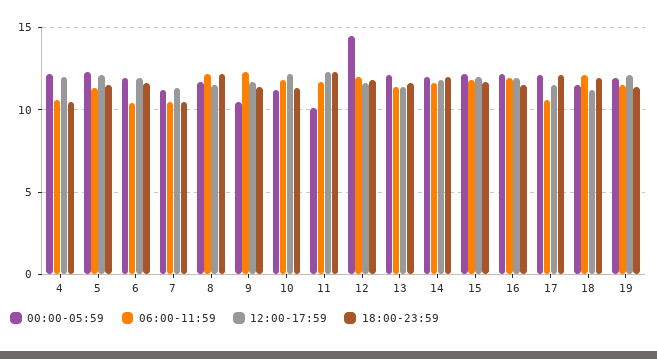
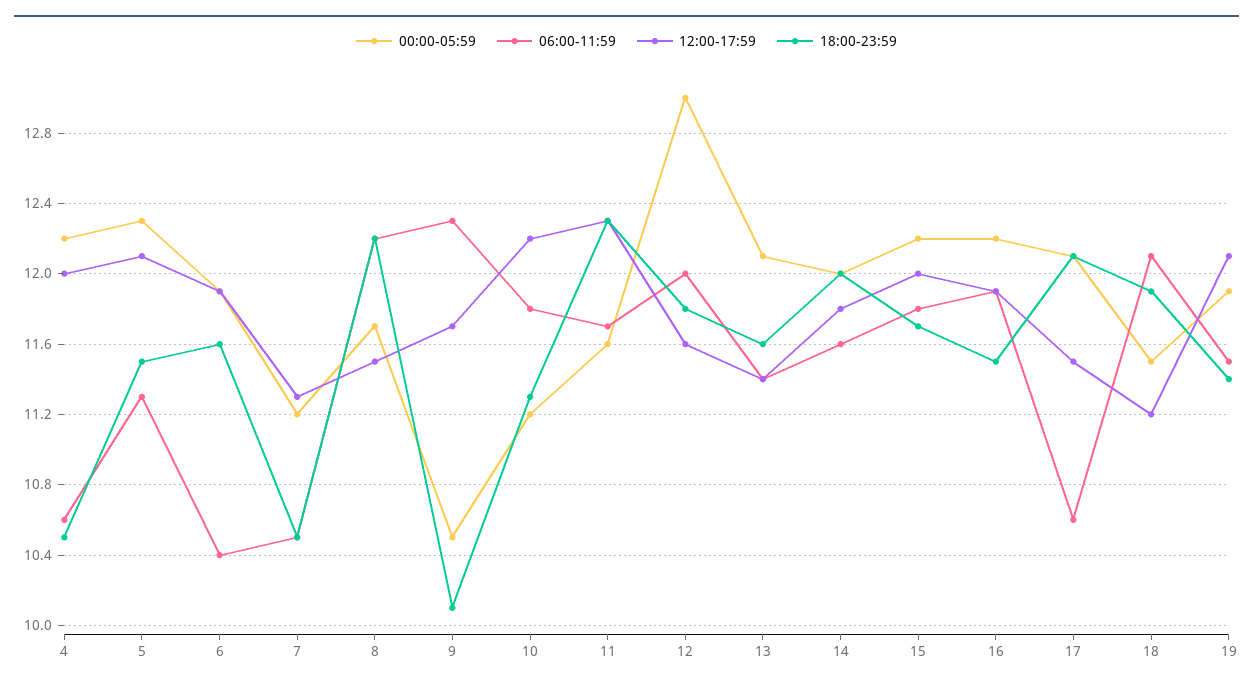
  {
    "00:00-05:59": {
      "4": 12.2,
      "5": 12.3,
      "6": 11.9,
      "7": 11.2,
      "8": 11.7,
      "9": 10.5,
      "10": 11.2,
-     "11": 10,
+     "11": 11.6,
-     "12": 14.5,
+     "12": 13,
      "13": 12.1,
      "14": 12,
      "15": 12.2,
      "16": 12.2,
      "17": 12.1,
      "18": 11.5,
      "19": 11.9
    },
    "06:00-11:59": {
      "4": 10.6,
      "5": 11.3,
      "6": 10.4,
      "7": 10.5,
      "8": 12.2,
      "9": 12.3,
      "10": 11.8,
      "11": 11.7,
      "12": 12,
      "13": 11.4,
      "14": 11.6,
      "15": 11.8,
      "16": 11.9,
      "17": 10.6,
      "18": 12.1,
      "19": 11.5
    },
    "12:00-17:59": {
      "4": 12,
      "5": 12.1,
      "6": 11.9,
      "7": 11.3,
      "8": 11.5,
      "9": 11.7,
      "10": 12.2,
      "11": 12.3,
      "12": 11.6,
      "13": 11.4,
      "14": 11.8,
      "15": 12,
      "16": 11.9,
      "17": 11.5,
      "18": 11.2,
      "19": 12.1
    },
    "18:00-23:59": {
      "4": 10.5,
      "5": 11.5,
      "6": 11.6,
      "7": 10.5,
      "8": 12.2,
-     "9": 11.5,
+     "9": 10.1,
      "10": 11.3,
      "11": 12.3,
      "12": 11.8,
      "13": 11.6,
      "14": 12,
      "15": 11.7,
      "16": 11.5,
      "17": 12.1,
      "18": 11.9,
      "19": 11.4
    }
  }

